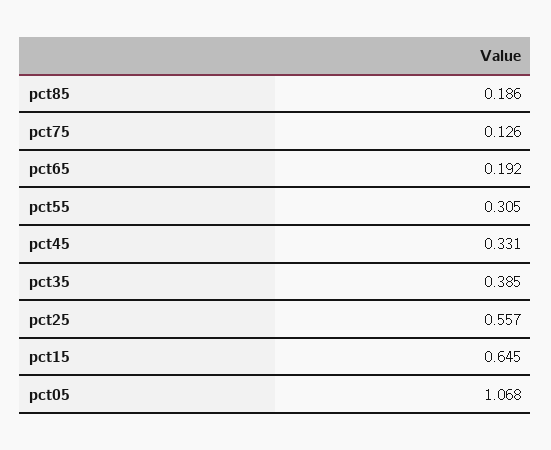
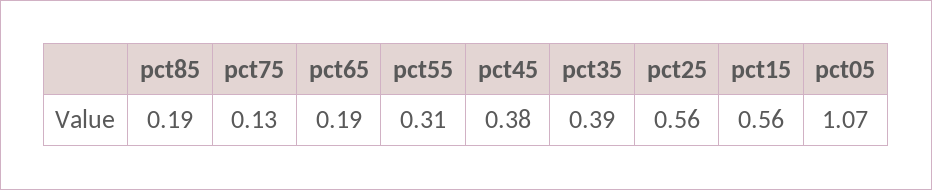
  {
    "pct85": 0.186,
    "pct75": 0.126,
    "pct65": 0.192,
    "pct55": 0.305,
-   "pct45": 0.331,
+   "pct45": 0.38,
    "pct35": 0.385,
    "pct25": 0.557,
-   "pct15": 0.645,
+   "pct15": 0.56,
    "pct05": 1.068
  }

